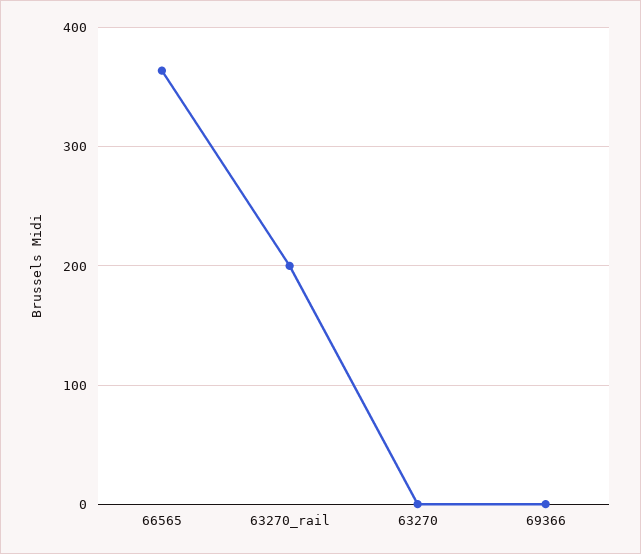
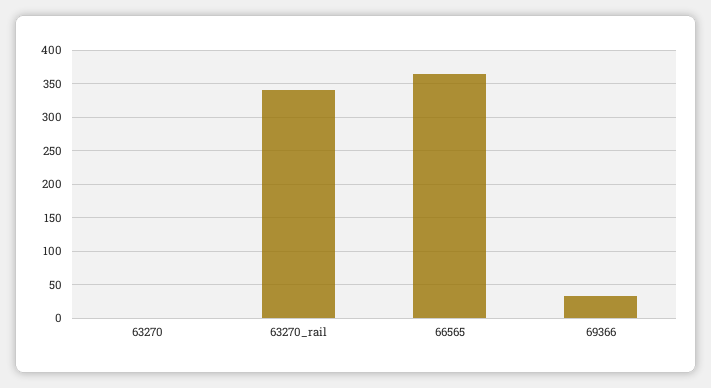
  {
    "66565": 360,
-   "63270_rail": 200,
+   "63270_rail": 340,
    "63270": 0,
-   "69366": 0
+   "69366": 30
  }

